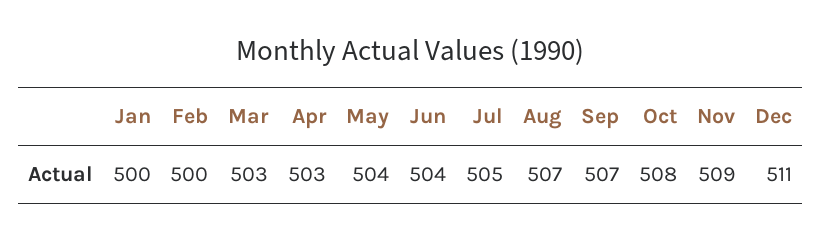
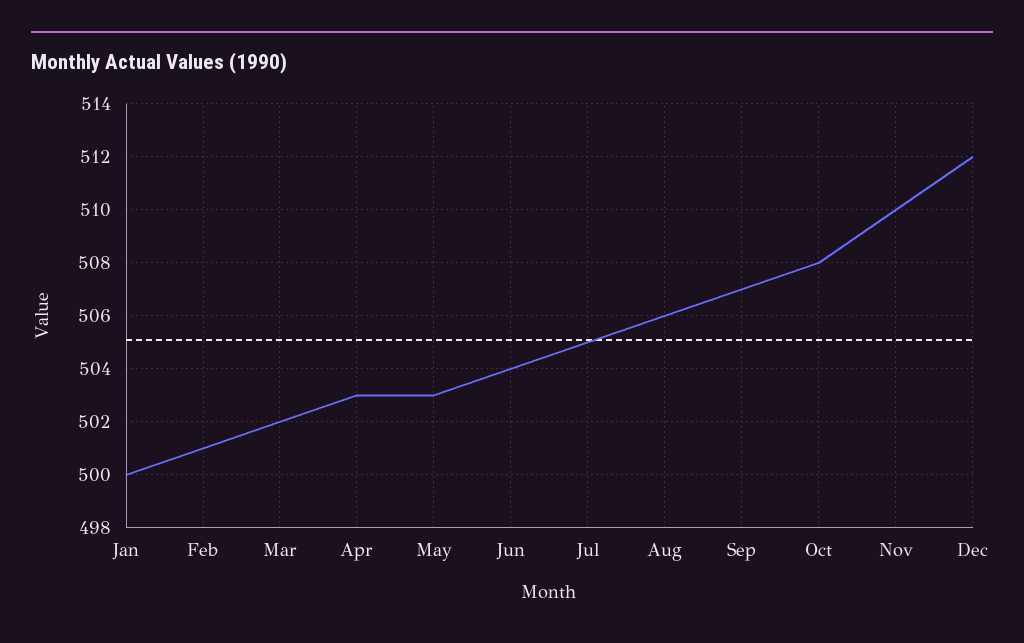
  {
    "Jan": 500,
-   "Feb": 500,
+   "Feb": 501,
-   "Mar": 503,
+   "Mar": 502,
    "Apr": 503,
-   "May": 504,
+   "May": 503,
    "Jun": 504,
    "Jul": 505,
-   "Aug": 507,
+   "Aug": 506,
    "Sep": 507,
    "Oct": 508,
-   "Nov": 509,
+   "Nov": 510,
-   "Dec": 511
+   "Dec": 512
  }

